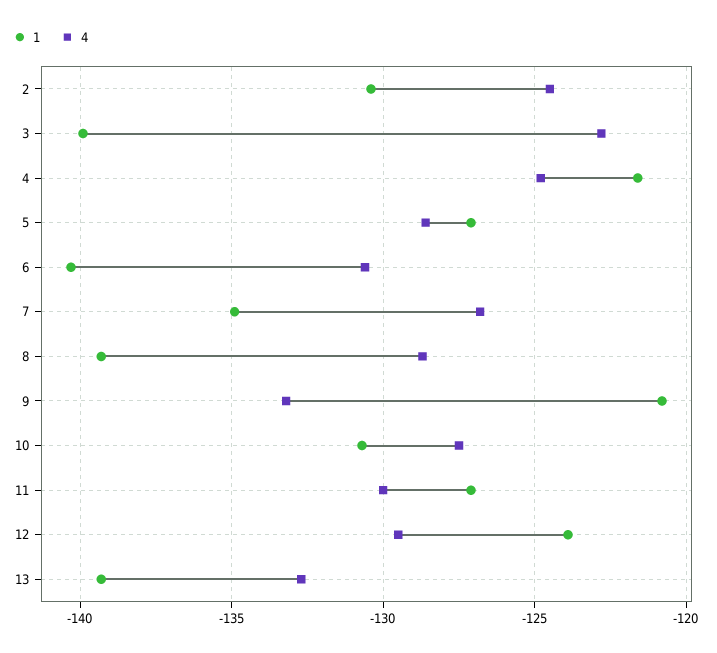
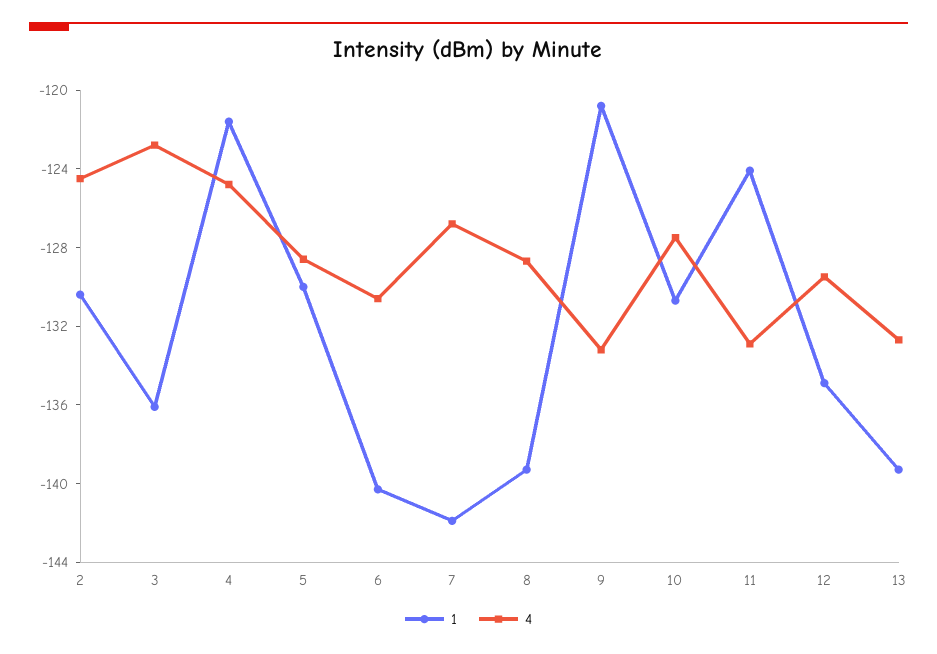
  {
    "1": {
      "2": -130.5,
-     "3": -140,
+     "3": -136,
      "4": -121.5,
-     "5": -127,
+     "5": -130,
      "6": -140.5,
-     "7": -135,
+     "7": -142,
      "8": -139.5,
      "9": -121,
      "10": -130.5,
-     "11": -127,
+     "11": -124,
-     "12": -124,
+     "12": -135,
      "13": -139.5
    },
    "4": {
      "2": -124.5,
      "3": -123,
      "4": -125,
      "5": -128.5,
      "6": -130.5,
      "7": -127,
      "8": -128.5,
      "9": -133,
      "10": -127.5,
-     "11": -130,
+     "11": -133,
      "12": -129.5,
      "13": -132.5
    }
  }

